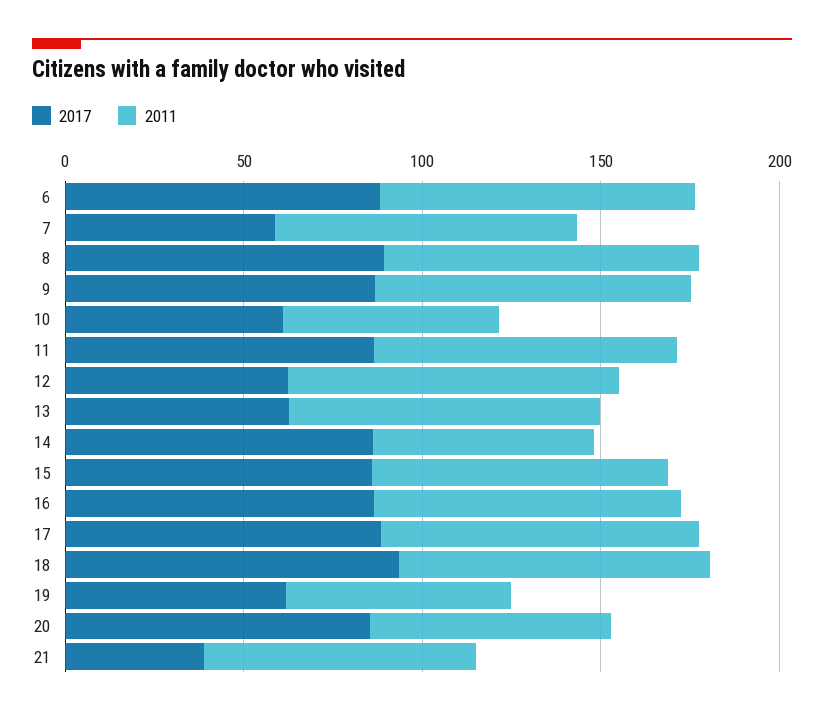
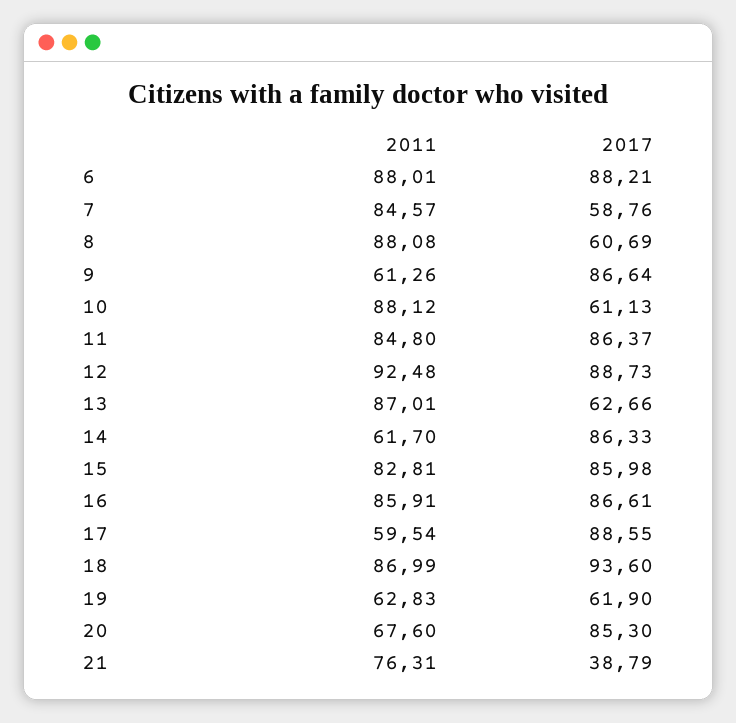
  {
    "2017": {
      "6": 88.21,
      "7": 58.76,
-     "8": 90,
+     "8": 60.69,
      "9": 86.64,
      "10": 61.13,
      "11": 86.37,
-     "12": 60,
+     "12": 88.73,
      "13": 62.66,
      "14": 86.33,
      "15": 85.98,
      "16": 86.61,
      "17": 88.55,
      "18": 93.6,
      "19": 61.9,
      "20": 85.3,
      "21": 38.79
    },
    "2011": {
      "6": 88.01,
      "7": 84.57,
      "8": 88.08,
-     "9": 90,
+     "9": 61.26,
-     "10": 60,
+     "10": 88.12,
      "11": 84.8,
      "12": 92.48,
      "13": 87.01,
      "14": 61.7,
      "15": 82.81,
      "16": 85.91,
-     "17": 90,
+     "17": 59.54,
      "18": 86.99,
      "19": 62.83,
      "20": 67.6,
      "21": 76.31
    }
  }

